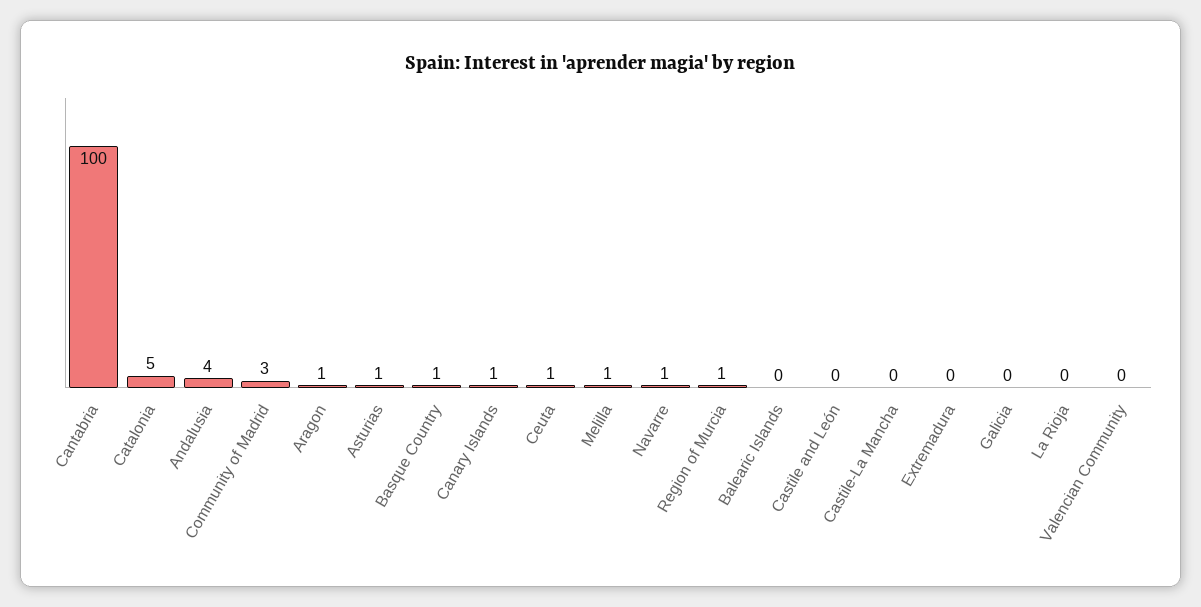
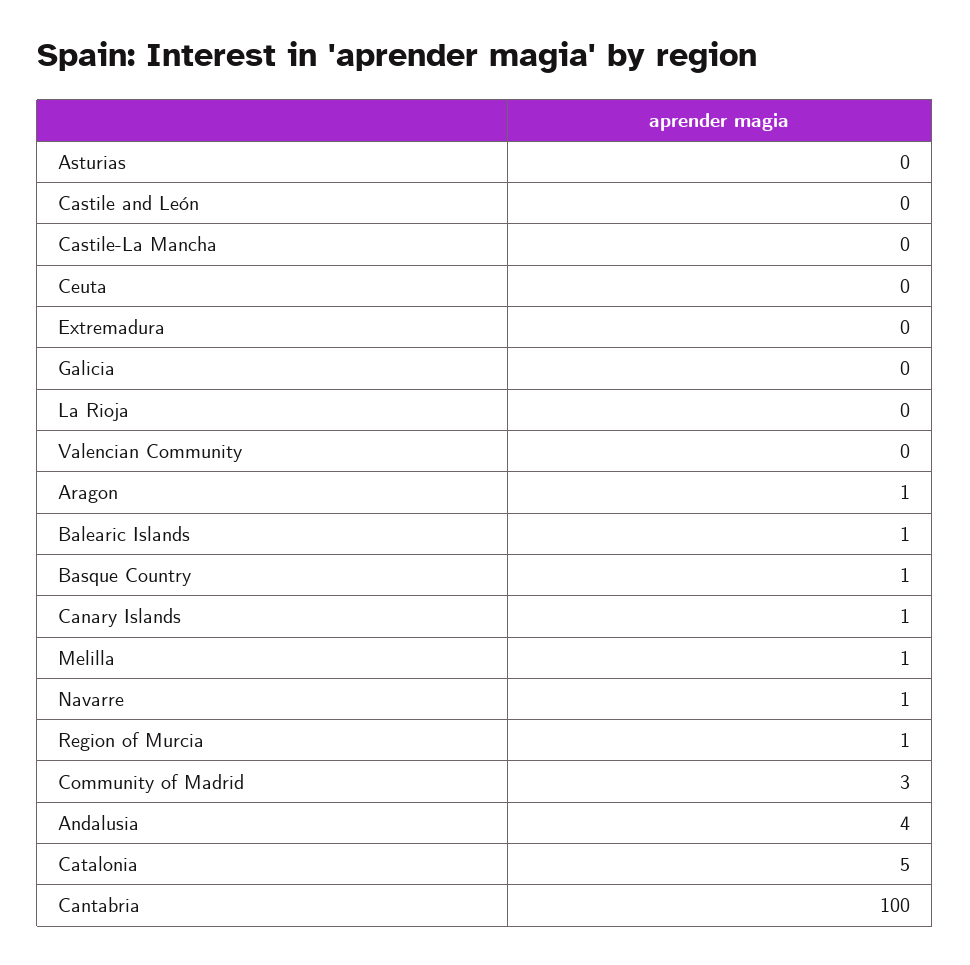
  {
    "Cantabria": 100,
    "Catalonia": 5,
    "Andalusia": 4,
    "Community of Madrid": 3,
    "Aragon": 1,
-   "Asturias": 1,
+   "Asturias": 0,
    "Basque Country": 1,
    "Canary Islands": 1,
-   "Ceuta": 1,
+   "Ceuta": 0,
    "Melilla": 1,
    "Navarre": 1,
    "Region of Murcia": 1,
-   "Balearic Islands": 0,
+   "Balearic Islands": 1,
    "Castile and León": 0,
    "Castile-La Mancha": 0,
    "Extremadura": 0,
    "Galicia": 0,
    "La Rioja": 0,
    "Valencian Community": 0
  }

